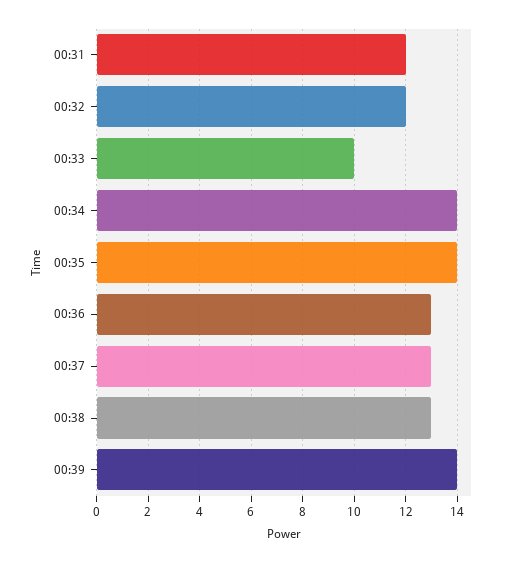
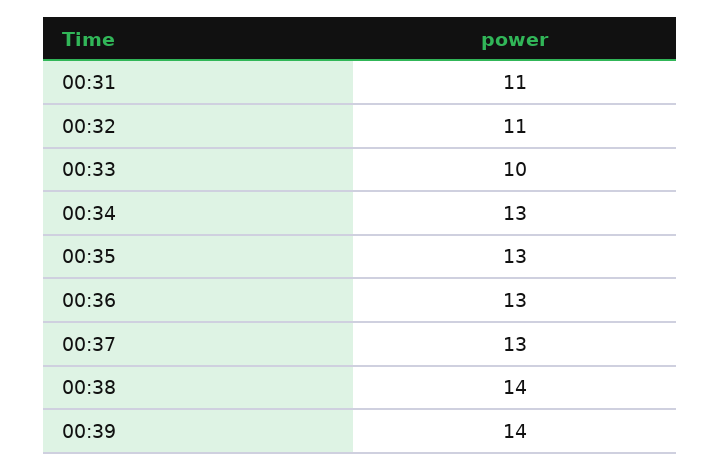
  {
-   "00:31": 12,
+   "00:31": 11,
-   "00:32": 12,
+   "00:32": 11,
    "00:33": 10,
-   "00:34": 14,
+   "00:34": 13,
-   "00:35": 14,
+   "00:35": 13,
    "00:36": 13,
    "00:37": 13,
-   "00:38": 13,
+   "00:38": 14,
    "00:39": 14
  }

